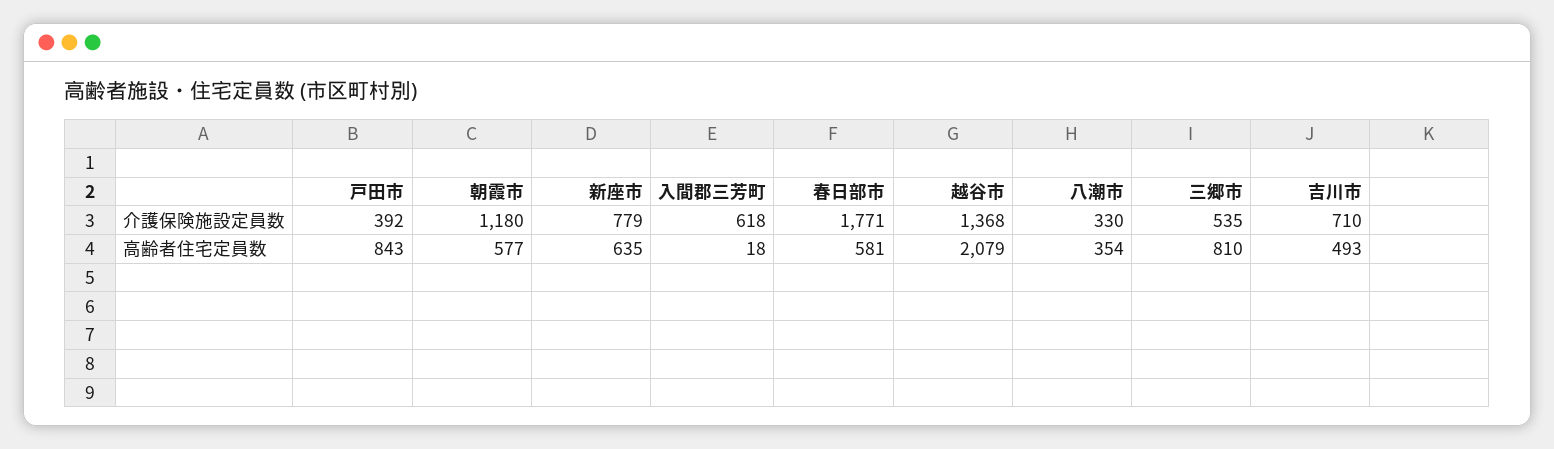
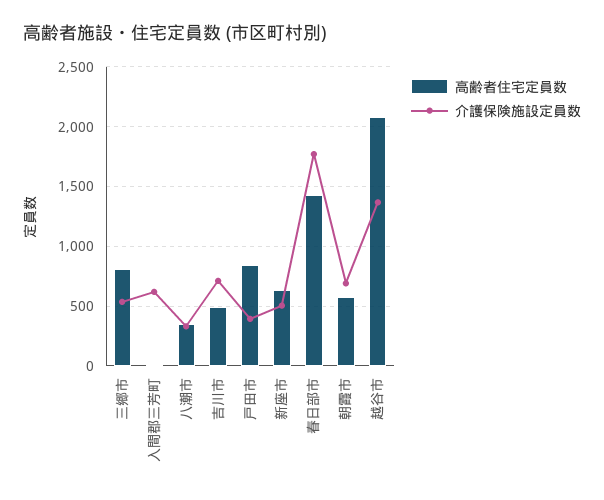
  {
    "介護保険施設定員数": {
      "戸田市": 392,
-     "朝霞市": 1180,
+     "朝霞市": 700,
-     "新座市": 779,
+     "新座市": 500,
      "入間郡三芳町": 618,
      "春日部市": 1771,
      "越谷市": 1368,
      "八潮市": 330,
      "三郷市": 535,
      "吉川市": 710
    },
    "高齢者住宅定員数": {
      "戸田市": 843,
      "朝霞市": 577,
      "新座市": 635,
      "入間郡三芳町": 18,
-     "春日部市": 581,
+     "春日部市": 1400,
      "越谷市": 2079,
      "八潮市": 354,
      "三郷市": 810,
      "吉川市": 493
    }
  }

